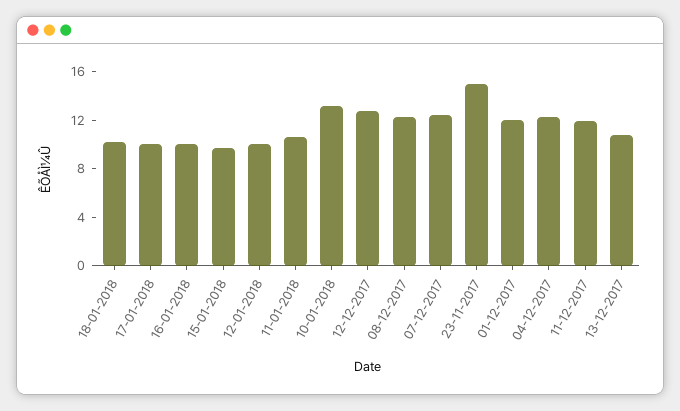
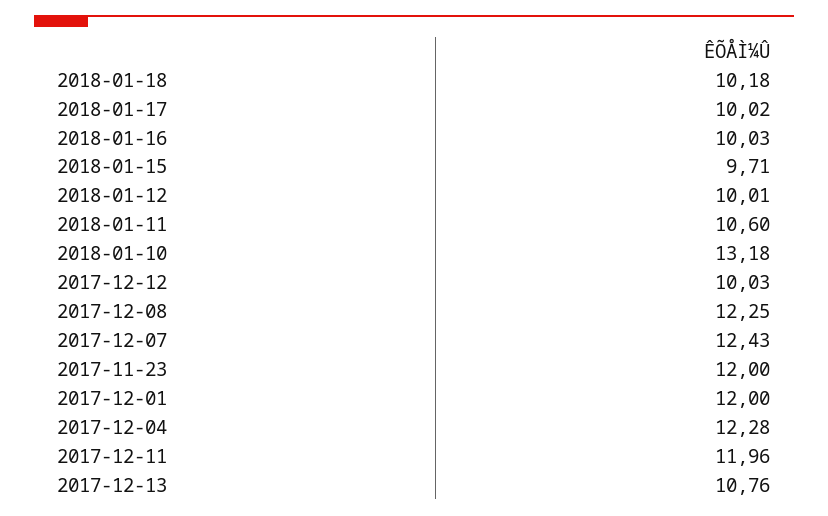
  {
    "18-01-2018": 10.18,
    "17-01-2018": 10.02,
    "16-01-2018": 10.03,
    "15-01-2018": 9.71,
    "12-01-2018": 10.01,
    "11-01-2018": 10.6,
    "10-01-2018": 13.18,
-   "12-12-2017": 13,
+   "12-12-2017": 10.03,
    "08-12-2017": 12.25,
    "07-12-2017": 12.43,
-   "23-11-2017": 15,
+   "23-11-2017": 12,
    "01-12-2017": 12,
    "04-12-2017": 12.28,
    "11-12-2017": 11.96,
    "13-12-2017": 10.76
  }

